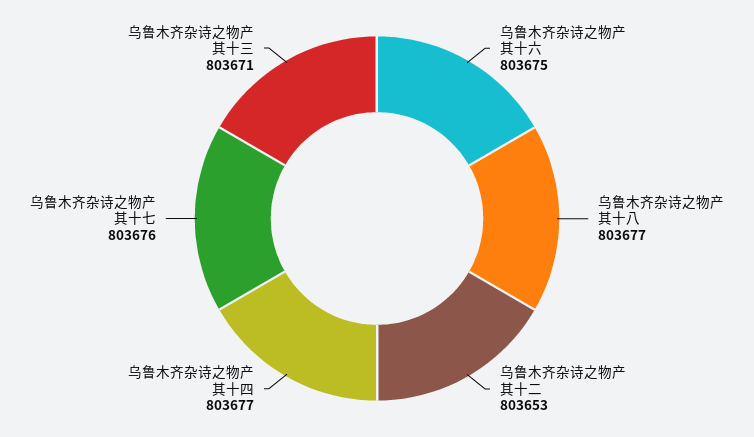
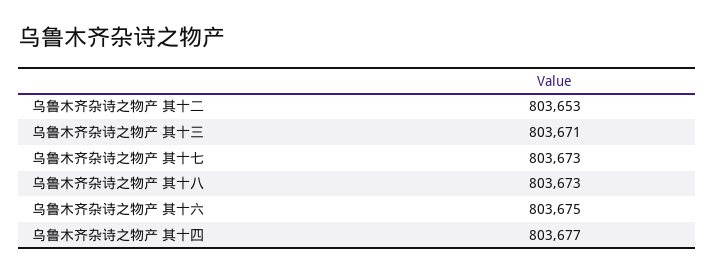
  {
    "乌鲁木齐杂诗之物产 其十六": 803675,
-   "乌鲁木齐杂诗之物产 其十八": 803677,
+   "乌鲁木齐杂诗之物产 其十八": 803673,
    "乌鲁木齐杂诗之物产 其十二": 803653,
    "乌鲁木齐杂诗之物产 其十四": 803677,
-   "乌鲁木齐杂诗之物产 其十七": 803676,
+   "乌鲁木齐杂诗之物产 其十七": 803673,
    "乌鲁木齐杂诗之物产 其十三": 803671
  }

